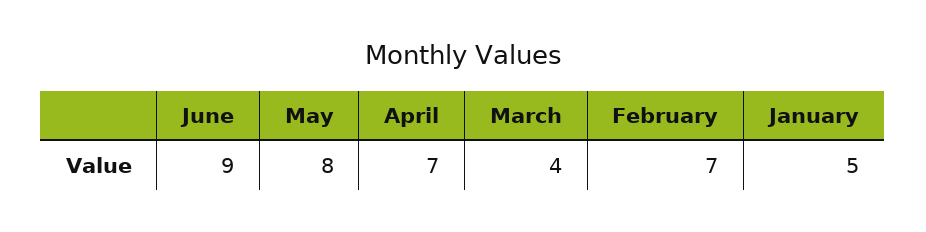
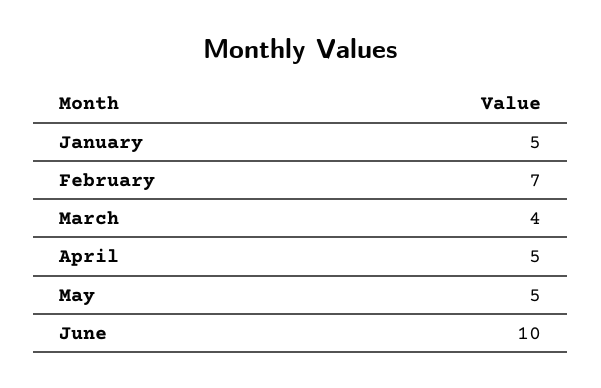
  {
-   "June": 9,
+   "June": 10,
-   "May": 8,
+   "May": 5,
-   "April": 7,
+   "April": 5,
    "March": 4,
    "February": 7,
    "January": 5
  }

